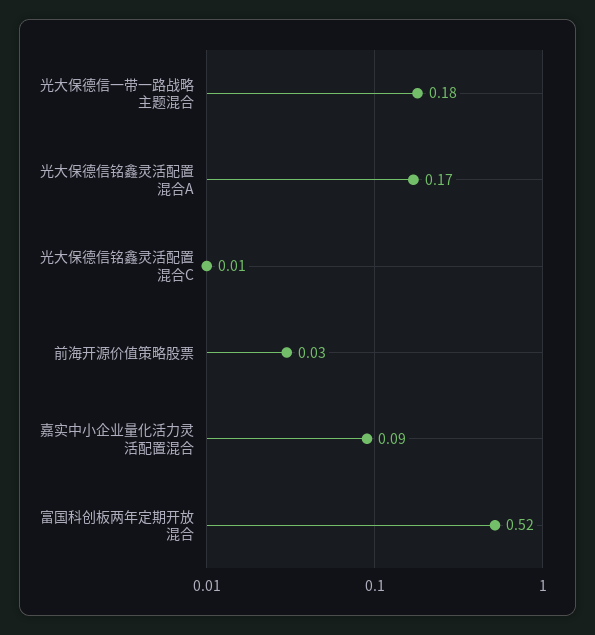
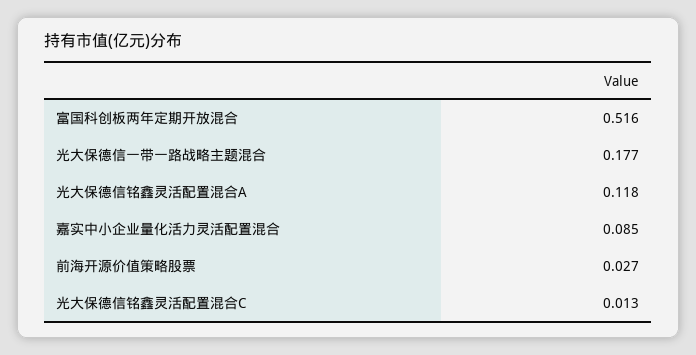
  {
    "光大保德信一带一路战略主题混合": 0.177,
-   "光大保德信铭鑫灵活配置混合A": 0.17,
+   "光大保德信铭鑫灵活配置混合A": 0.118,
    "光大保德信铭鑫灵活配置混合C": 0.013,
    "前海开源价值策略股票": 0.027,
    "嘉实中小企业量化活力灵活配置混合": 0.085,
    "富国科创板两年定期开放混合": 0.516
  }

